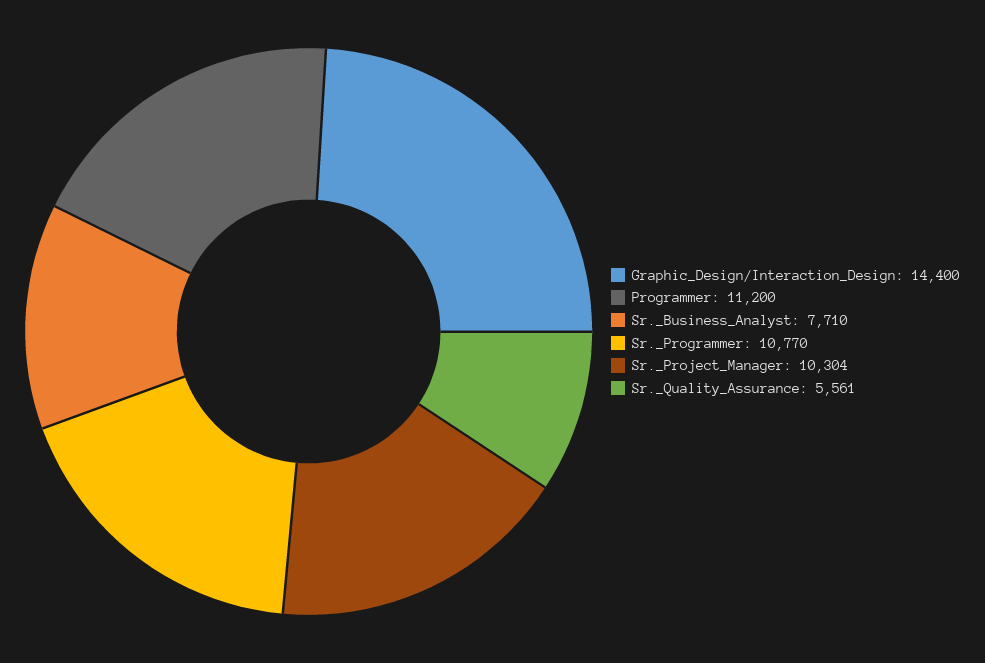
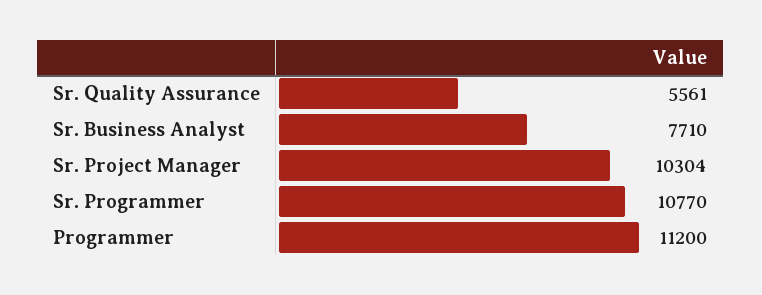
  {
-   "Graphic_Design/Interaction_Design": 14400,
    "Programmer": 11200,
    "Sr._Business_Analyst": 7710,
    "Sr._Programmer": 10770,
    "Sr._Project_Manager": 10304,
    "Sr._Quality_Assurance": 5561
  }

